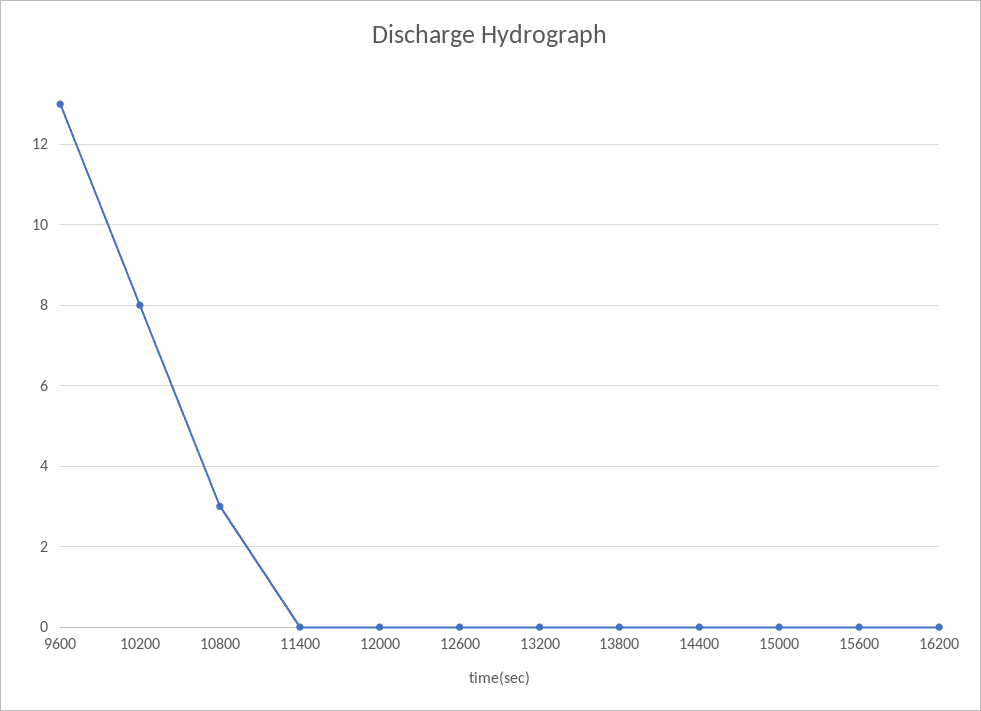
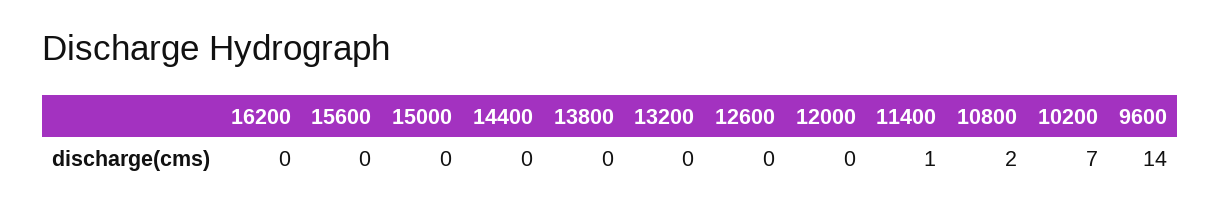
  {
-   "9600": 13,
+   "9600": 14,
-   "10200": 8,
+   "10200": 7,
-   "10800": 3,
+   "10800": 2,
-   "11400": 0,
+   "11400": 1,
    "12000": 0,
    "12600": 0,
    "13200": 0,
    "13800": 0,
    "14400": 0,
    "15000": 0,
    "15600": 0,
    "16200": 0
  }

